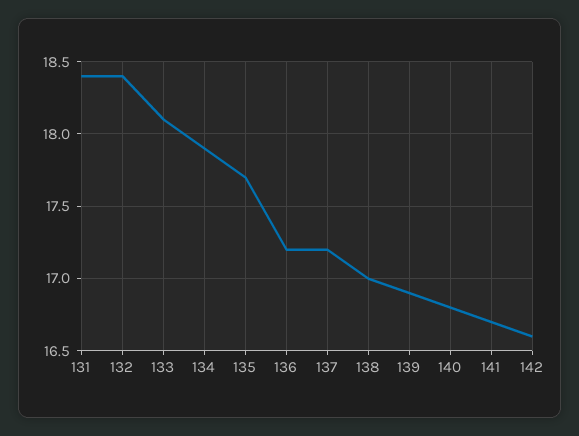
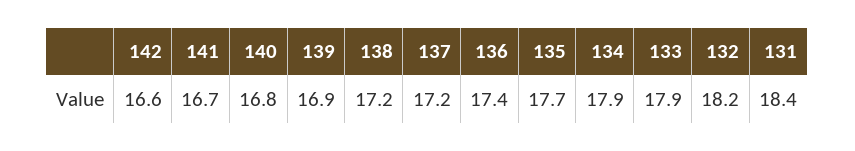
  {
    "131": 18.4,
-   "132": 18.4,
+   "132": 18.2,
-   "133": 18.1,
+   "133": 17.9,
    "134": 17.9,
    "135": 17.7,
-   "136": 17.2,
+   "136": 17.4,
    "137": 17.2,
-   "138": 17,
+   "138": 17.2,
    "139": 16.9,
    "140": 16.8,
    "141": 16.7,
    "142": 16.6
  }

